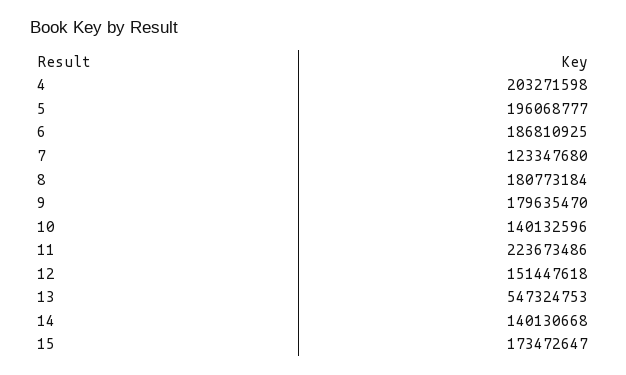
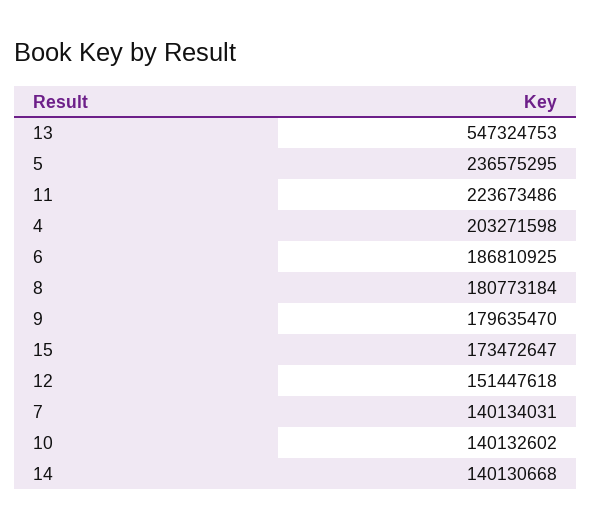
  {
    "4": 203271598,
-   "5": 196068777,
+   "5": 236575295,
    "6": 186810925,
-   "7": 123347680,
+   "7": 140134031,
    "8": 180773184,
    "9": 179635470,
-   "10": 140132596,
+   "10": 140132602,
    "11": 223673486,
    "12": 151447618,
    "13": 547324753,
    "14": 140130668,
    "15": 173472647
  }

